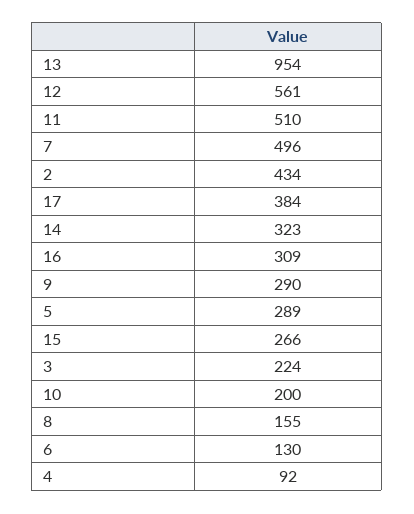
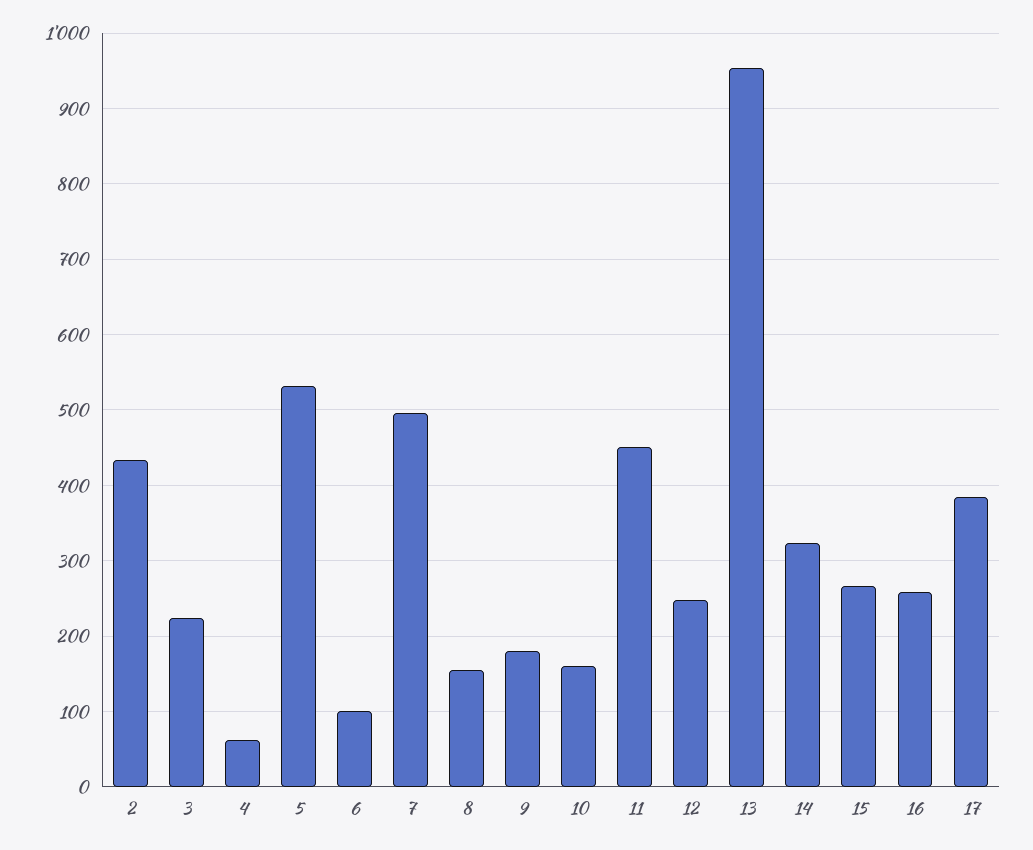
  {
    "13": 954,
-   "12": 561,
+   "12": 250,
-   "11": 510,
+   "11": 450,
    "7": 496,
    "2": 434,
    "17": 384,
    "14": 323,
-   "16": 309,
+   "16": 260,
-   "9": 290,
+   "9": 180,
-   "5": 289,
+   "5": 530,
    "15": 266,
    "3": 224,
-   "10": 200,
+   "10": 160,
    "8": 155,
-   "6": 130,
+   "6": 100,
-   "4": 92
+   "4": 60
  }

